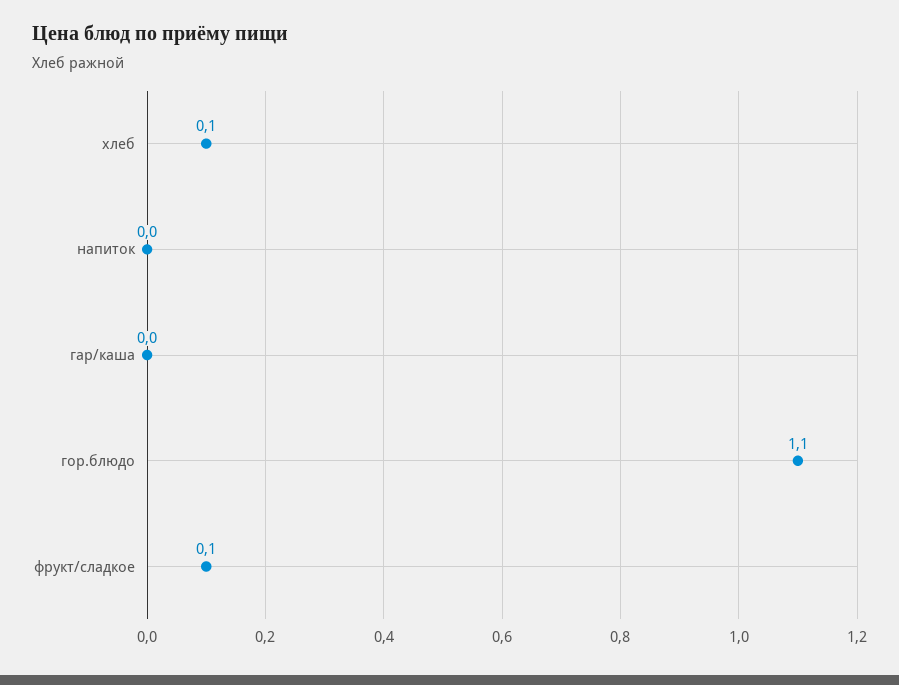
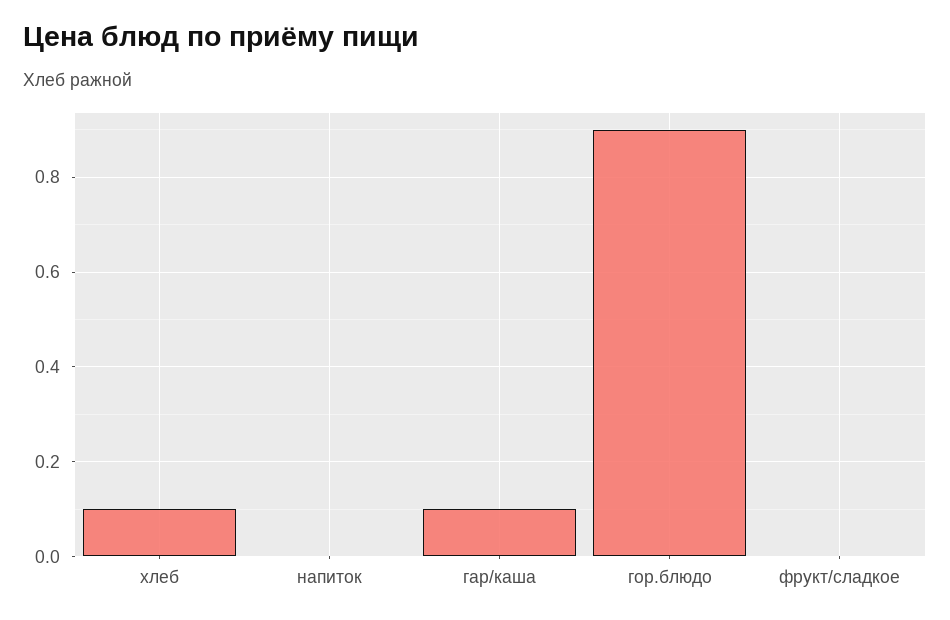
  {
    "хлеб": 0.1,
    "напиток": 0,
-   "гар/каша": 0,
+   "гар/каша": 0.1,
-   "гор.блюдо": 1.1,
+   "гор.блюдо": 0.9,
-   "фрукт/сладкое": 0.1
+   "фрукт/сладкое": 0
  }

